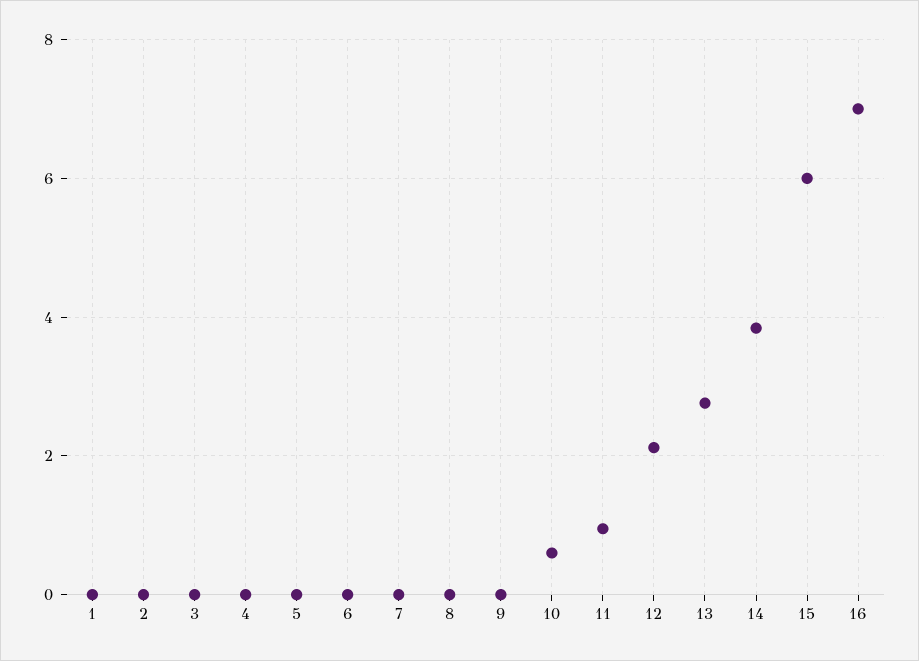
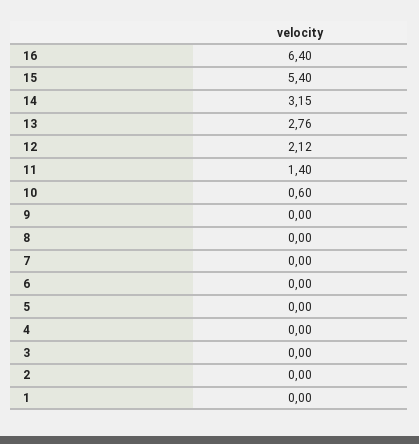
  {
    "1": 0,
    "2": 0,
    "3": 0,
    "4": 0,
    "5": 0,
    "6": 0,
    "7": 0,
    "8": 0,
    "9": 0,
    "10": 0.6,
-   "11": 1,
+   "11": 1.4,
    "12": 2.12,
    "13": 2.76,
-   "14": 3.8,
+   "14": 3.15,
-   "15": 6,
+   "15": 5.4,
-   "16": 7
+   "16": 6.4
  }

